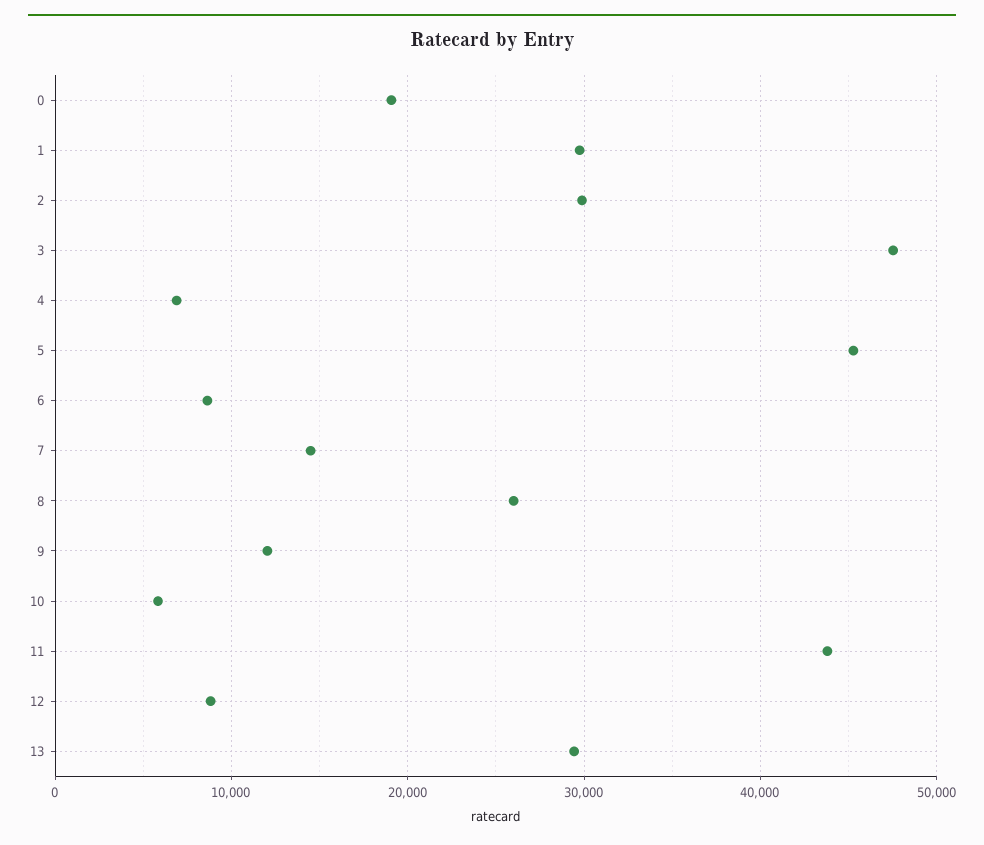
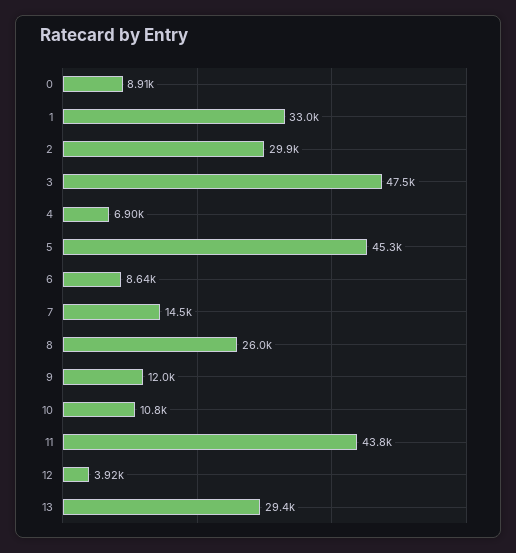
  {
-   "0": 19000,
+   "0": 8910,
-   "1": 30000,
+   "1": 33000,
    "2": 29900,
    "3": 47500,
    "4": 6900,
    "5": 45300,
    "6": 8640,
    "7": 14500,
    "8": 26000,
    "9": 12000,
-   "10": 6000,
+   "10": 10800,
    "11": 43800,
-   "12": 9000,
+   "12": 3920,
    "13": 29400
  }

